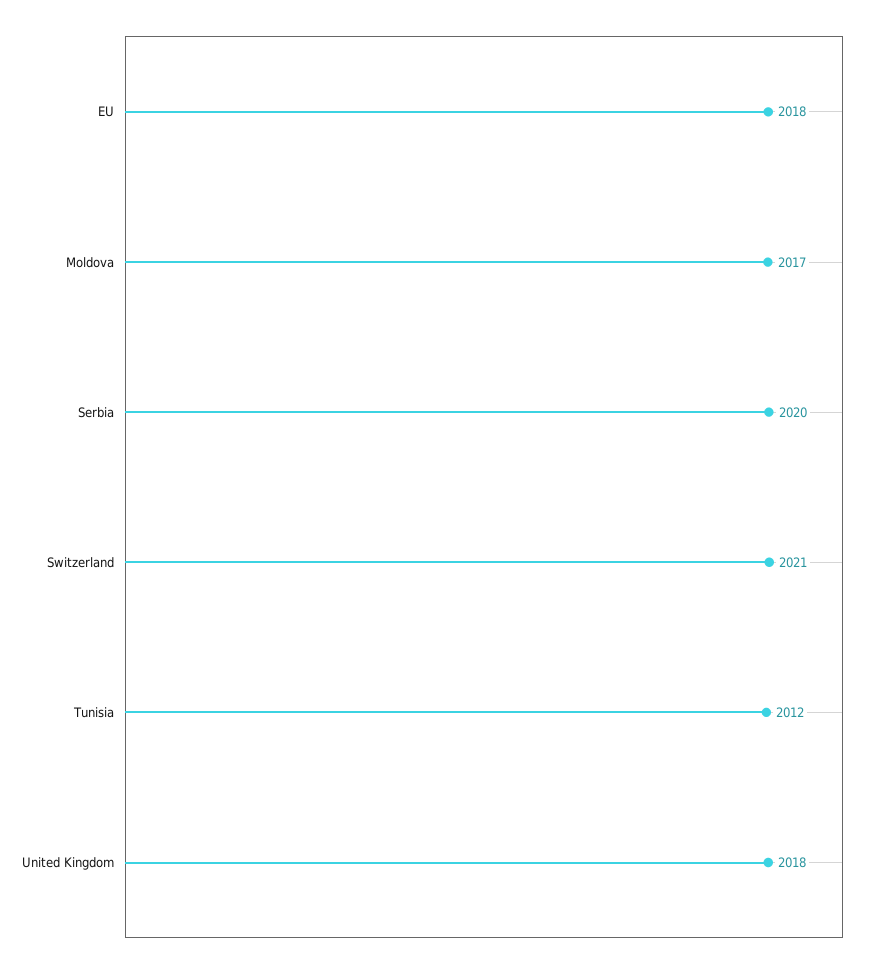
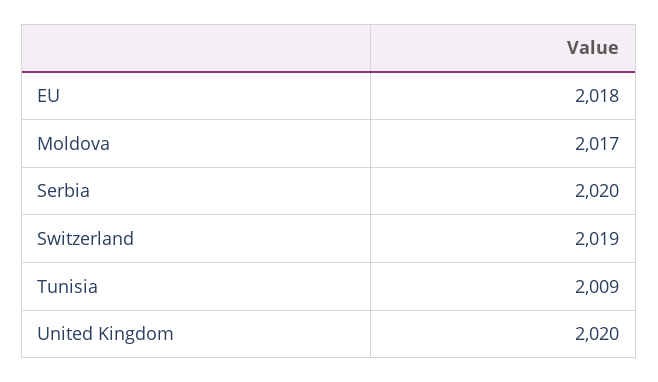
  {
    "EU": 2018,
    "Moldova": 2017,
    "Serbia": 2020,
-   "Switzerland": 2021,
+   "Switzerland": 2019,
-   "Tunisia": 2012,
+   "Tunisia": 2009,
-   "United Kingdom": 2018
+   "United Kingdom": 2020
  }

